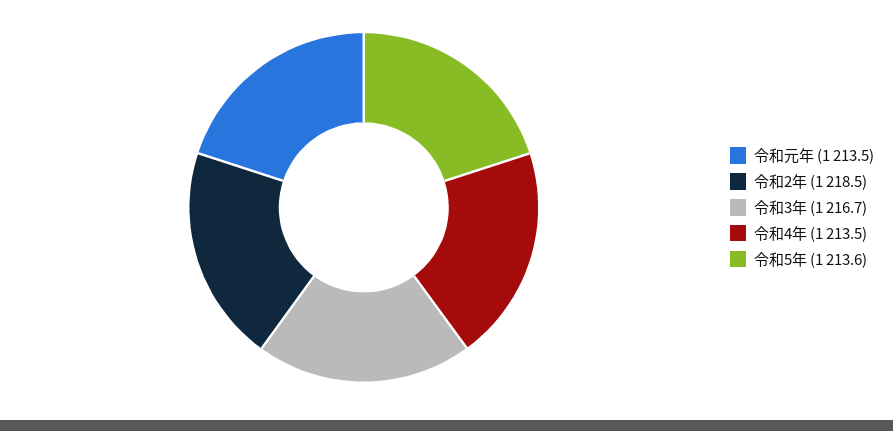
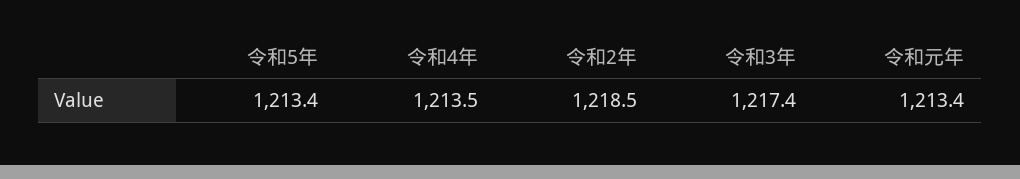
  {
-   "令和元年": 1213.5,
+   "令和元年": 1213.4,
    "令和2年": 1218.5,
-   "令和3年": 1216.7,
+   "令和3年": 1217.4,
    "令和4年": 1213.5,
-   "令和5年": 1213.6
+   "令和5年": 1213.4
  }

